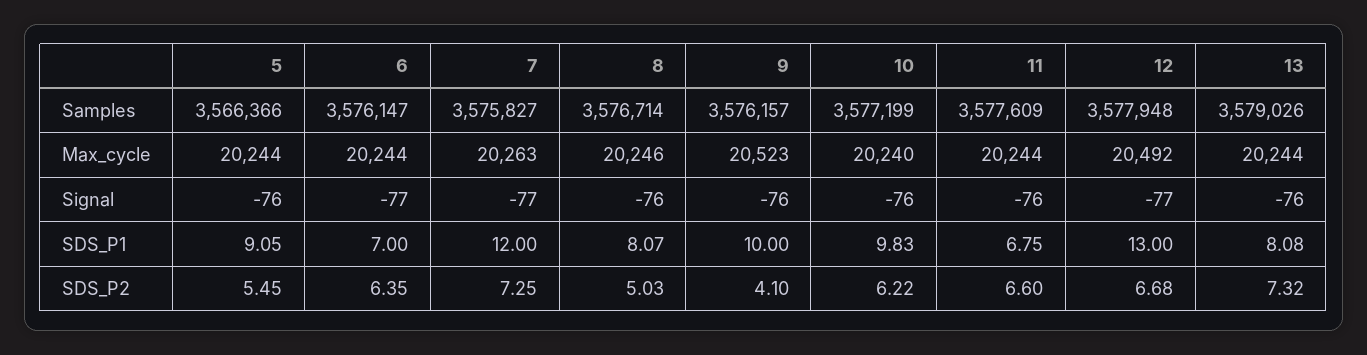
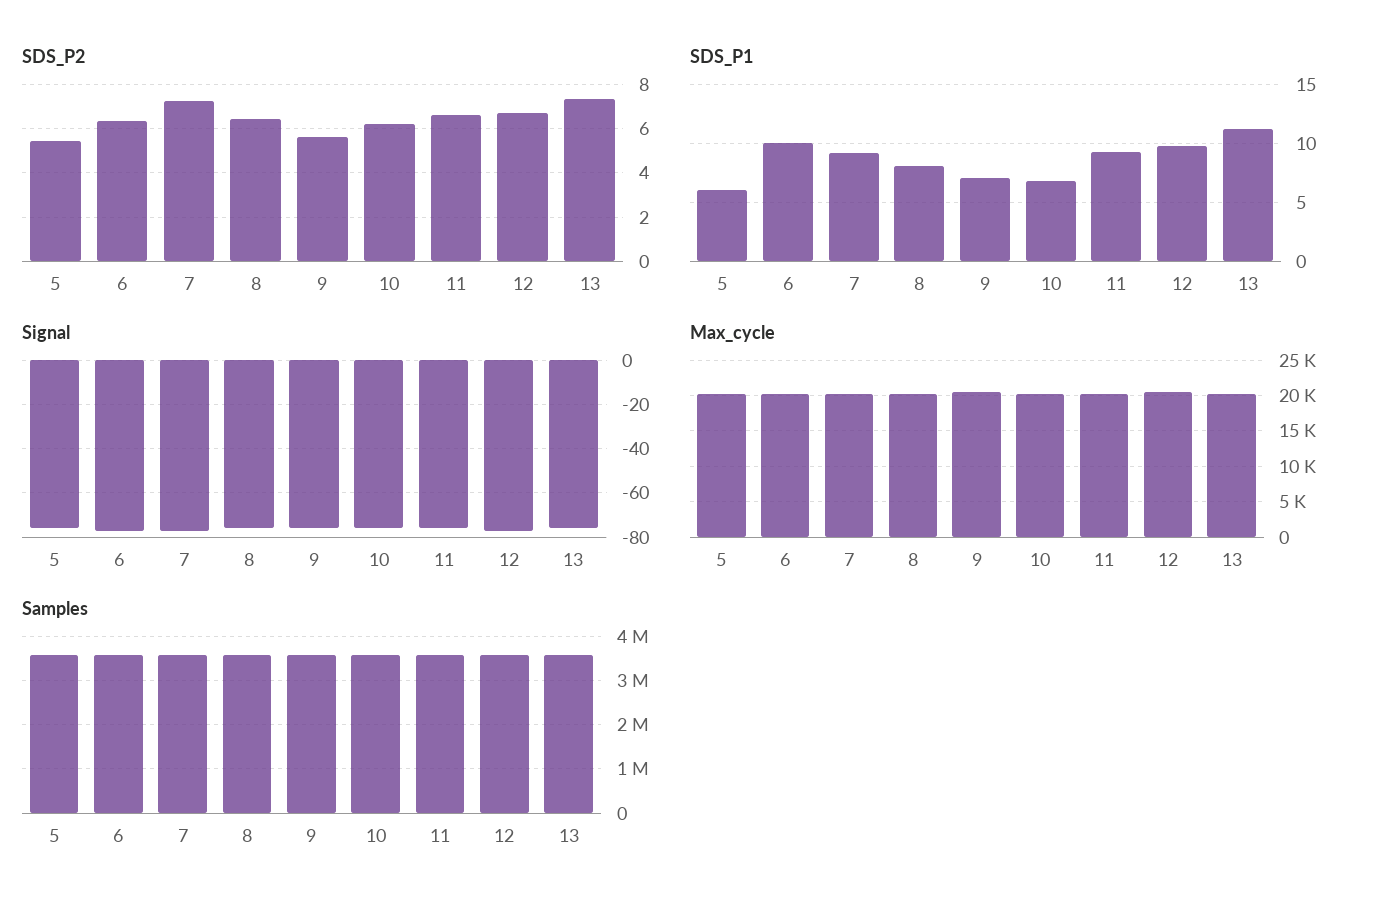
  {
    "Samples": {
      "5": 3566366,
      "6": 3576147,
      "7": 3575827,
      "8": 3576714,
      "9": 3576157,
      "10": 3577199,
      "11": 3577609,
      "12": 3577948,
      "13": 3579026
    },
    "Max_cycle": {
      "5": 20244,
      "6": 20244,
      "7": 20263,
      "8": 20246,
      "9": 20523,
      "10": 20240,
      "11": 20244,
      "12": 20492,
      "13": 20244
    },
    "Signal": {
      "5": -76,
      "6": -77,
      "7": -77,
      "8": -76,
      "9": -76,
      "10": -76,
      "11": -76,
      "12": -77,
      "13": -76
    },
    "SDS_P1": {
-     "5": 9.05,
+     "5": 6,
-     "6": 7,
+     "6": 10,
-     "7": 12,
+     "7": 9,
      "8": 8.07,
-     "9": 10,
+     "9": 7,
-     "10": 9.83,
+     "10": 7,
-     "11": 6.75,
+     "11": 9,
-     "12": 13,
+     "12": 10,
-     "13": 8.08
+     "13": 11
    },
    "SDS_P2": {
      "5": 5.45,
      "6": 6.35,
      "7": 7.25,
-     "8": 5.03,
+     "8": 6.5,
-     "9": 4.1,
+     "9": 5.5,
      "10": 6.22,
      "11": 6.6,
      "12": 6.68,
      "13": 7.32
    }
  }

